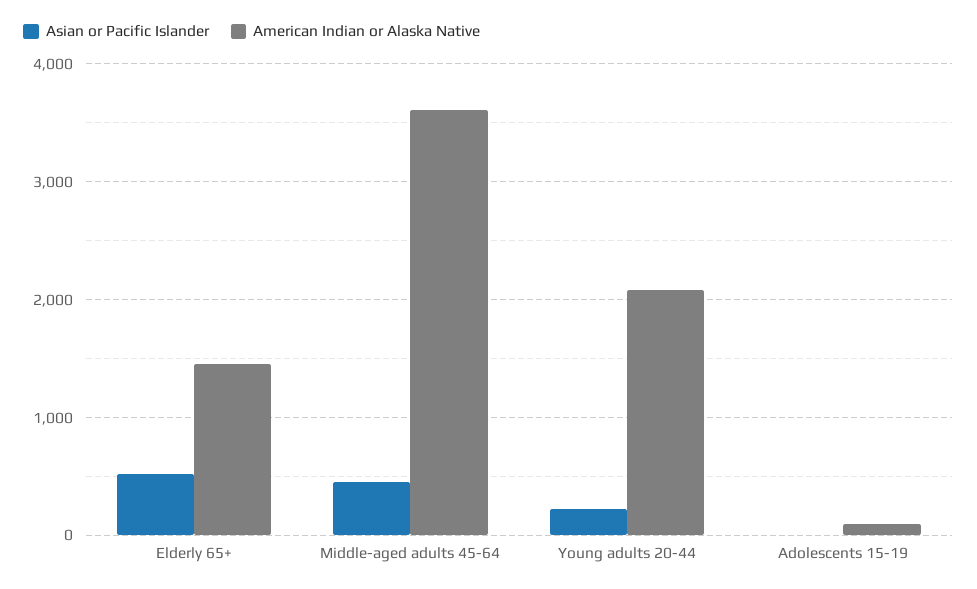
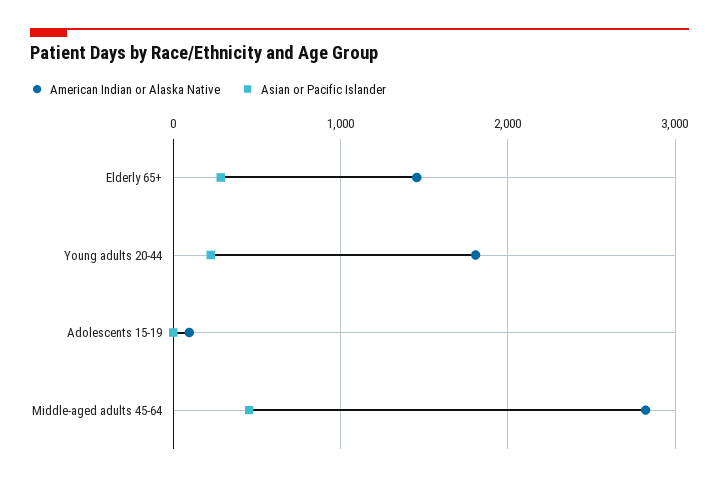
  {
    "Asian or Pacific Islander": {
-     "Elderly 65+": 500,
+     "Elderly 65+": 300,
      "Middle-aged adults 45-64": 500,
      "Young adults 20-44": 200,
      "Adolescents 15-19": 0
    },
    "American Indian or Alaska Native": {
      "Elderly 65+": 1500,
-     "Middle-aged adults 45-64": 3600,
+     "Middle-aged adults 45-64": 2800,
-     "Young adults 20-44": 2100,
+     "Young adults 20-44": 1800,
      "Adolescents 15-19": 100
    }
  }

